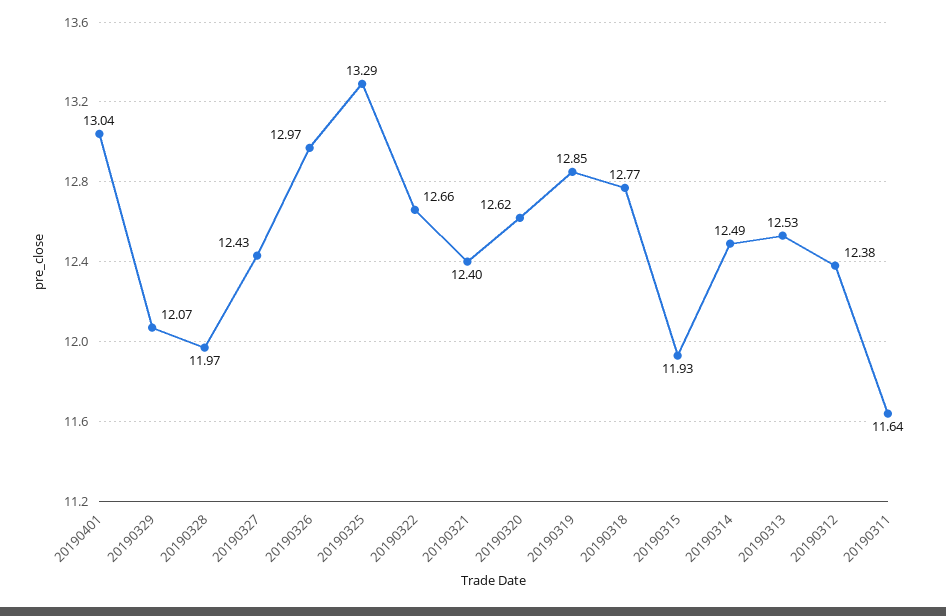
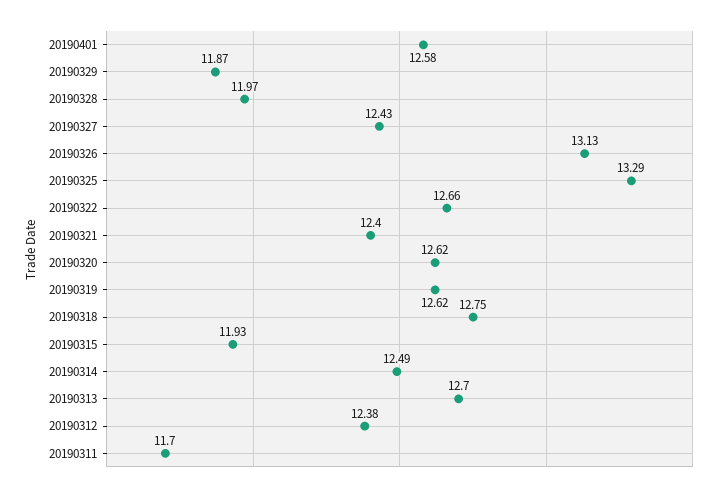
  {
-   "20190401": 13.04,
+   "20190401": 12.58,
-   "20190329": 12.07,
+   "20190329": 11.87,
    "20190328": 11.97,
    "20190327": 12.43,
-   "20190326": 12.97,
+   "20190326": 13.13,
    "20190325": 13.29,
    "20190322": 12.66,
    "20190321": 12.4,
    "20190320": 12.62,
-   "20190319": 12.85,
+   "20190319": 12.62,
-   "20190318": 12.77,
+   "20190318": 12.75,
    "20190315": 11.93,
    "20190314": 12.49,
-   "20190313": 12.53,
+   "20190313": 12.7,
    "20190312": 12.38,
-   "20190311": 11.64
+   "20190311": 11.7
  }

